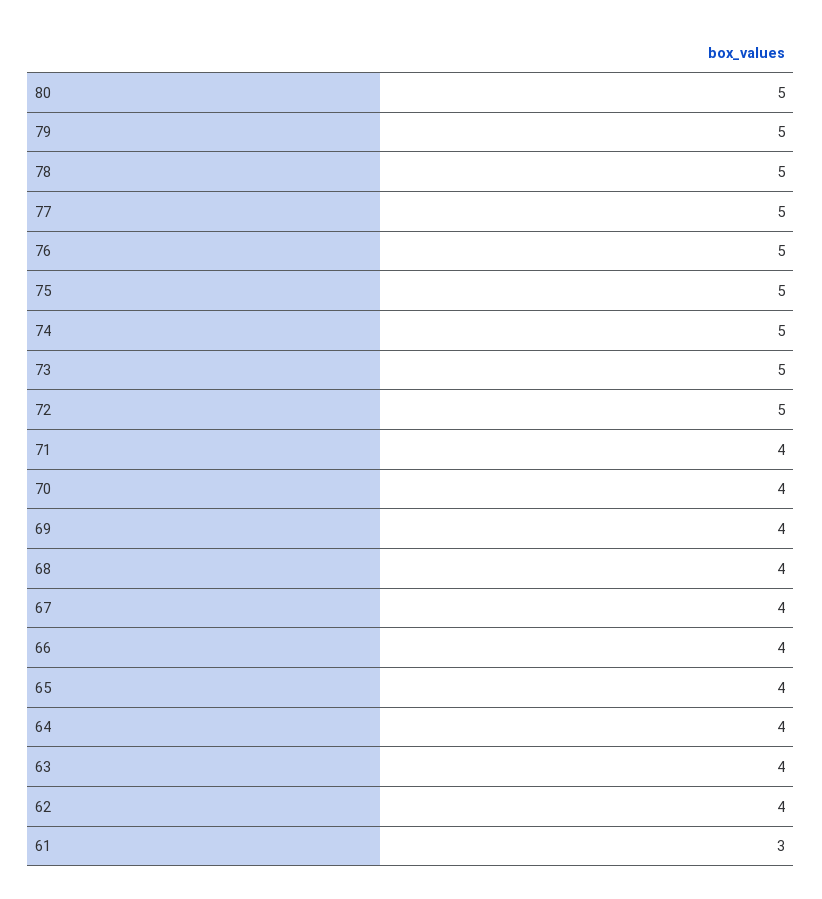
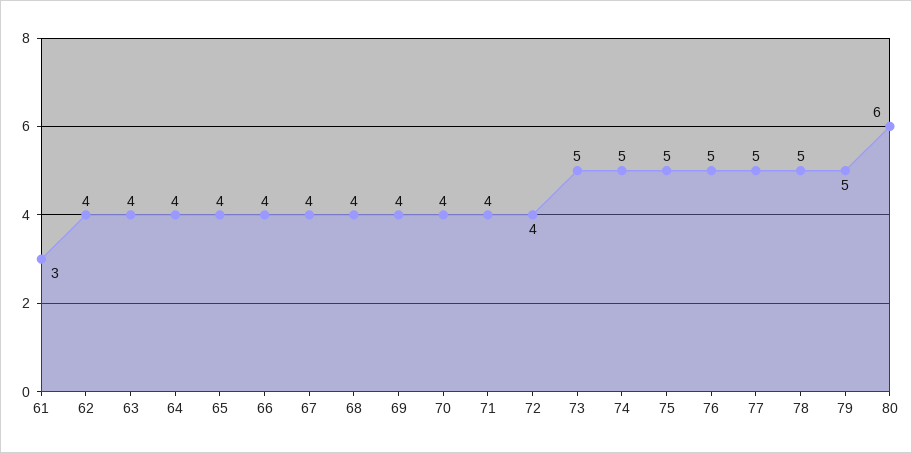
  {
-   "80": 5,
+   "80": 6,
    "79": 5,
    "78": 5,
    "77": 5,
    "76": 5,
    "75": 5,
    "74": 5,
    "73": 5,
-   "72": 5,
+   "72": 4,
    "71": 4,
    "70": 4,
    "69": 4,
    "68": 4,
    "67": 4,
    "66": 4,
    "65": 4,
    "64": 4,
    "63": 4,
    "62": 4,
    "61": 3
  }

